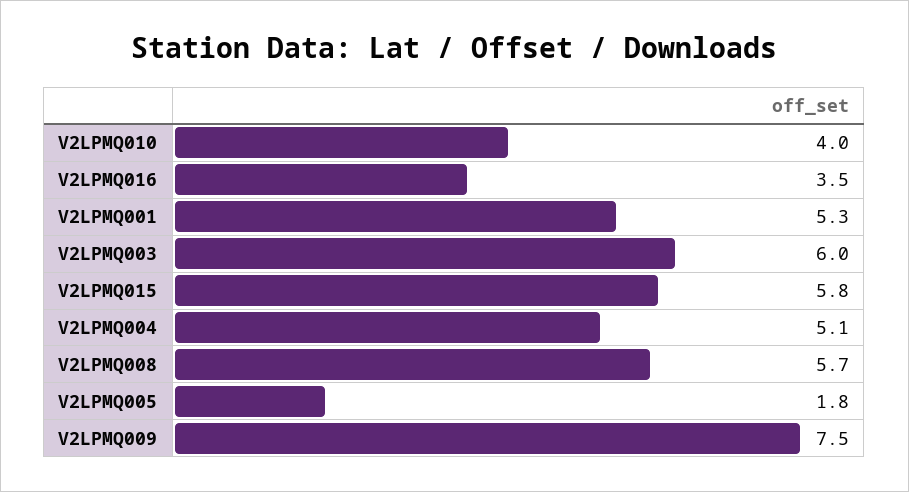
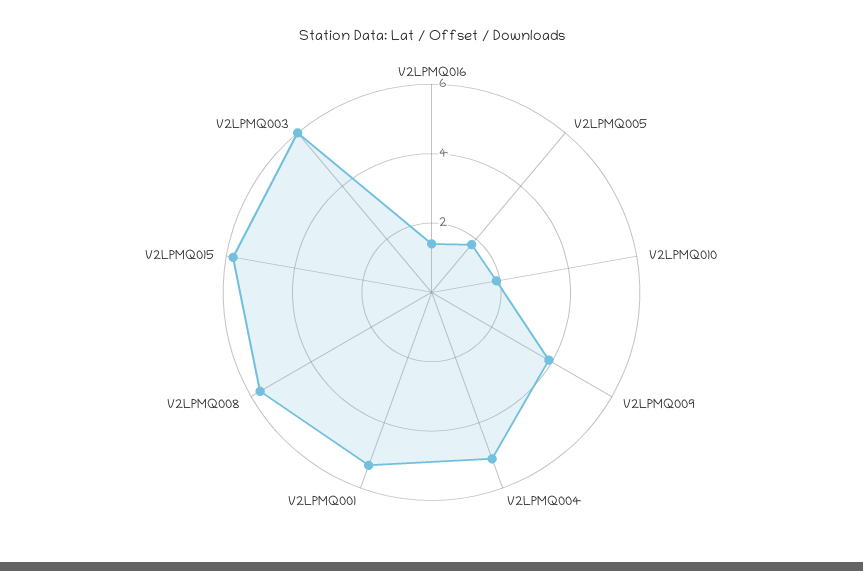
  {
-   "V2LPMQ010": 4,
+   "V2LPMQ010": 2,
-   "V2LPMQ016": 3.5,
+   "V2LPMQ016": 1.5,
    "V2LPMQ001": 5.3,
    "V2LPMQ003": 6,
    "V2LPMQ015": 5.8,
    "V2LPMQ004": 5.1,
    "V2LPMQ008": 5.7,
    "V2LPMQ005": 1.8,
-   "V2LPMQ009": 7.5
+   "V2LPMQ009": 4
  }

